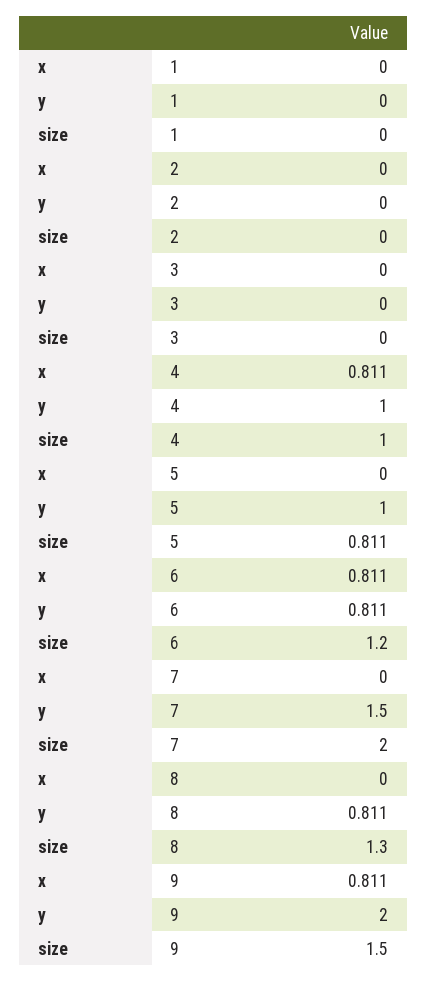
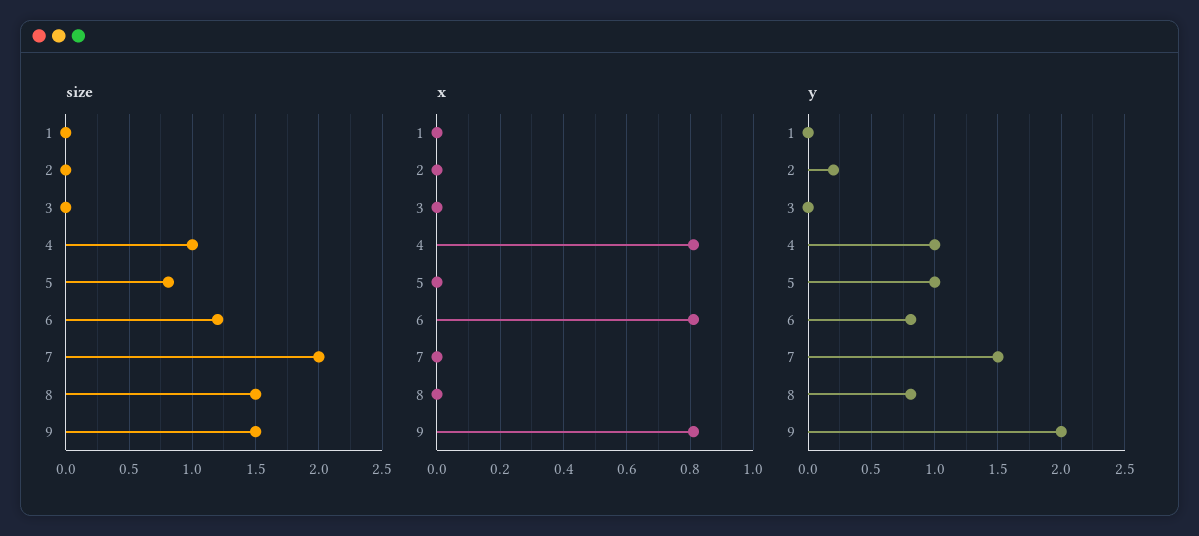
  {
    "x": {
      "1": 0,
      "2": 0,
      "3": 0,
      "4": 0.811,
      "5": 0,
      "6": 0.811,
      "7": 0,
      "8": 0,
      "9": 0.811
    },
    "y": {
      "1": 0,
-     "2": 0,
+     "2": 0.2,
      "3": 0,
      "4": 1,
      "5": 1,
      "6": 0.811,
      "7": 1.5,
      "8": 0.811,
      "9": 2
    },
    "size": {
      "1": 0,
      "2": 0,
      "3": 0,
      "4": 1,
      "5": 0.811,
      "6": 1.2,
      "7": 2,
-     "8": 1.3,
+     "8": 1.5,
      "9": 1.5
    }
  }

